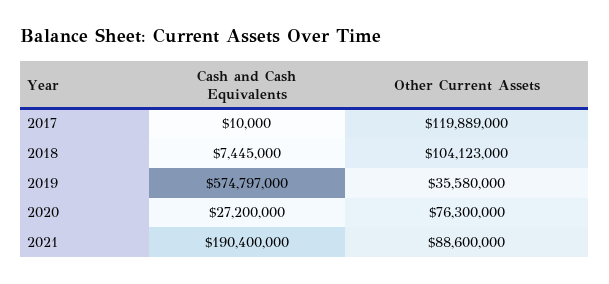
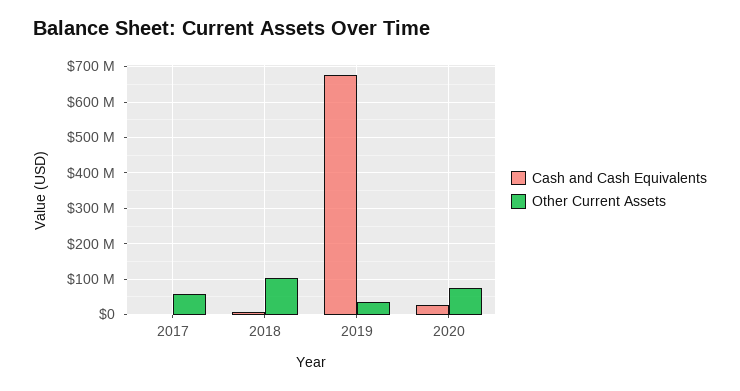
  {
    "Cash and Cash Equivalents": {
      "2017": 10000,
      "2018": 7445000,
-     "2019": 574797000,
+     "2019": 680000000,
-     "2020": 27200000,
+     "2020": 27200000
-     "2021": 190400000
    },
    "Other Current Assets": {
-     "2017": 119889000,
+     "2017": 60000000,
      "2018": 104123000,
      "2019": 35580000,
-     "2020": 76300000,
+     "2020": 76300000
-     "2021": 88600000
    }
  }

